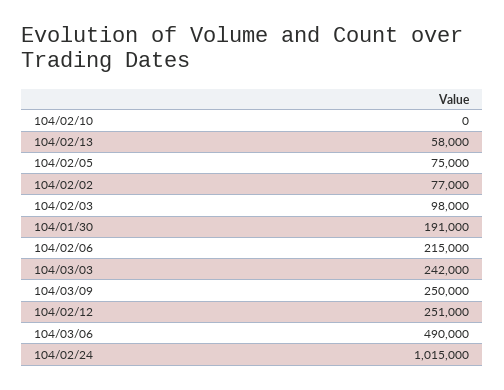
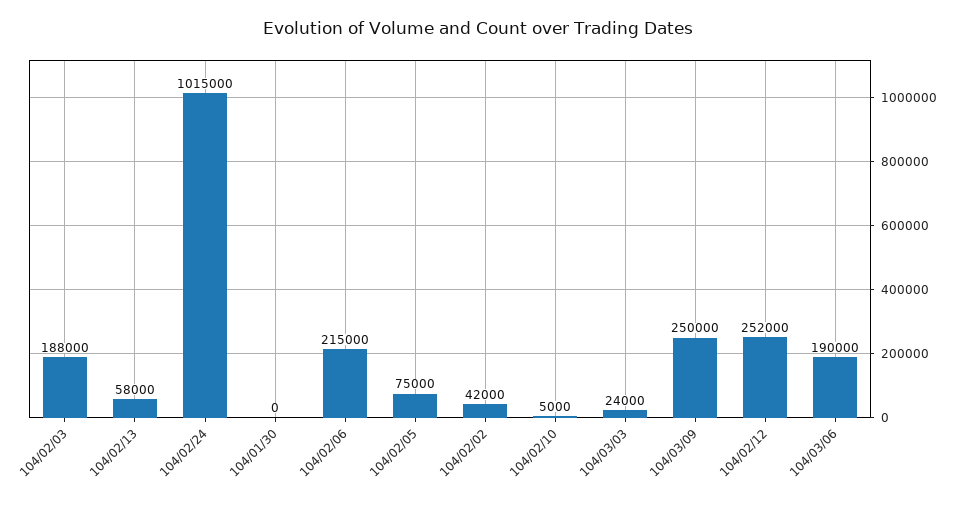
  {
-   "104/02/10": 0,
+   "104/02/10": 5000,
    "104/02/13": 58000,
    "104/02/05": 75000,
-   "104/02/02": 77000,
+   "104/02/02": 42000,
-   "104/02/03": 98000,
+   "104/02/03": 188000,
-   "104/01/30": 191000,
+   "104/01/30": 0,
    "104/02/06": 215000,
-   "104/03/03": 242000,
+   "104/03/03": 24000,
    "104/03/09": 250000,
-   "104/02/12": 251000,
+   "104/02/12": 252000,
-   "104/03/06": 490000,
+   "104/03/06": 190000,
    "104/02/24": 1015000
  }

